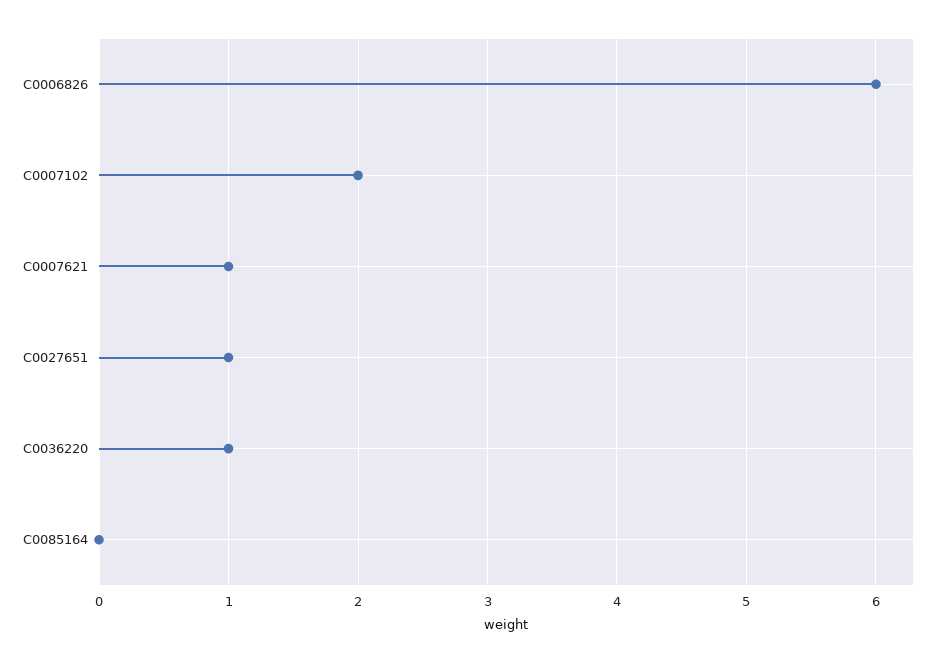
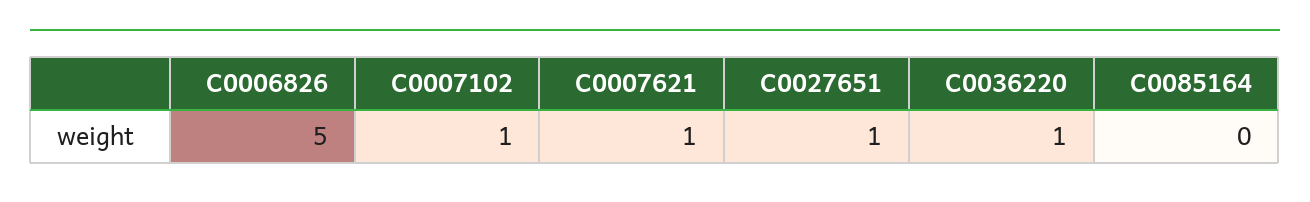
  {
-   "C0006826": 6,
+   "C0006826": 5,
-   "C0007102": 2,
+   "C0007102": 1,
    "C0007621": 1,
    "C0027651": 1,
    "C0036220": 1,
    "C0085164": 0
  }

